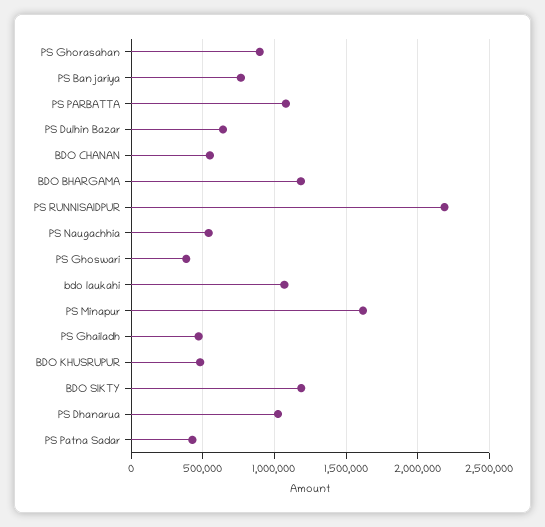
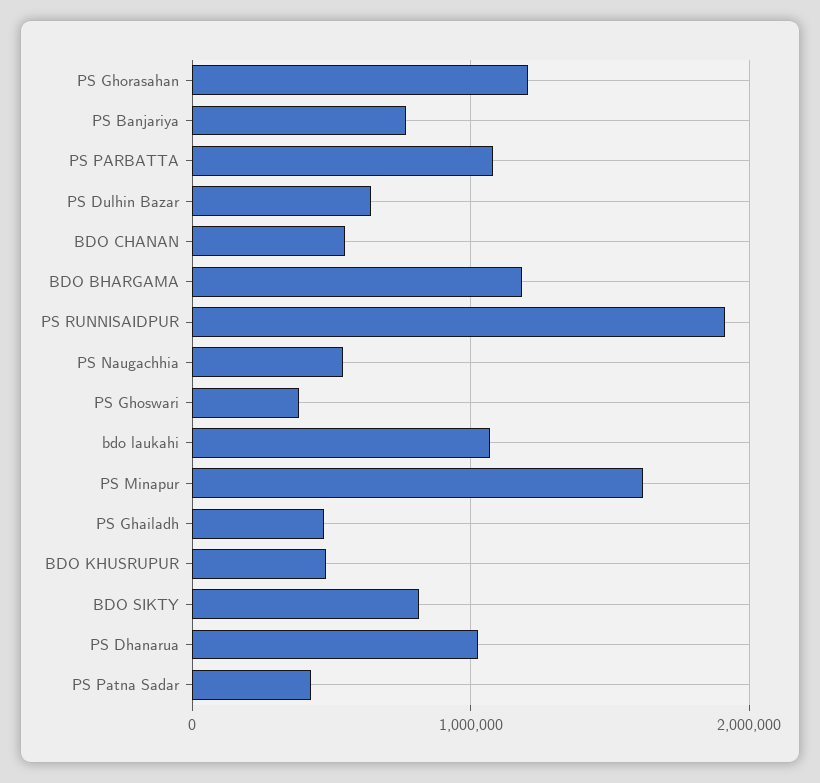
  {
-   "PS Ghorasahan": 900000,
+   "PS Ghorasahan": 1200000,
    "PS Banjariya": 750000,
    "PS PARBATTA": 1100000,
    "PS Dulhin Bazar": 650000,
    "BDO CHANAN": 550000,
    "BDO BHARGAMA": 1200000,
-   "PS RUNNISAIDPUR": 2200000,
+   "PS RUNNISAIDPUR": 1900000,
    "PS Naugachhia": 550000,
    "PS Ghoswari": 400000,
    "bdo laukahi": 1050000,
    "PS Minapur": 1600000,
    "PS Ghailadh": 450000,
    "BDO KHUSRUPUR": 500000,
-   "BDO SIKTY": 1200000,
+   "BDO SIKTY": 800000,
    "PS Dhanarua": 1000000,
    "PS Patna Sadar": 450000
  }

